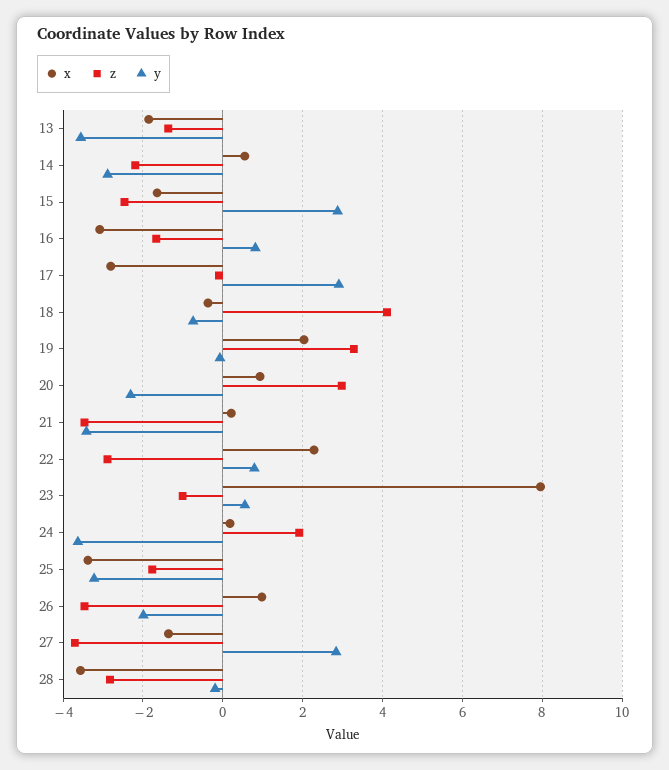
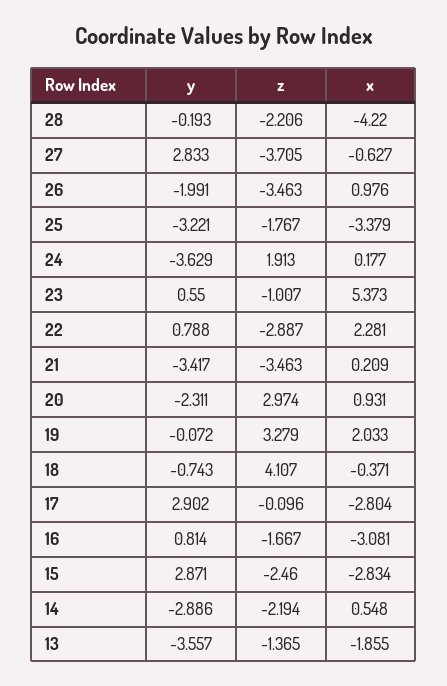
  {
    "x": {
      "13": -1.855,
      "14": 0.548,
-     "15": -1.6,
+     "15": -2.834,
      "16": -3.081,
      "17": -2.804,
      "18": -0.371,
      "19": 2.033,
      "20": 0.931,
      "21": 0.209,
      "22": 2.281,
-     "23": 8,
+     "23": 5.373,
      "24": 0.177,
      "25": -3.379,
      "26": 0.976,
-     "27": -1.4,
+     "27": -0.627,
-     "28": -3.6
+     "28": -4.22
    },
    "z": {
      "13": -1.365,
      "14": -2.194,
      "15": -2.46,
      "16": -1.667,
      "17": -0.096,
      "18": 4.107,
      "19": 3.279,
      "20": 2.974,
      "21": -3.463,
      "22": -2.887,
      "23": -1.007,
      "24": 1.913,
      "25": -1.767,
      "26": -3.463,
      "27": -3.705,
-     "28": -2.8
+     "28": -2.206
    },
    "y": {
      "13": -3.557,
      "14": -2.886,
      "15": 2.871,
      "16": 0.814,
      "17": 2.902,
      "18": -0.743,
      "19": -0.072,
      "20": -2.311,
      "21": -3.417,
      "22": 0.788,
      "23": 0.55,
      "24": -3.629,
      "25": -3.221,
      "26": -1.991,
      "27": 2.833,
      "28": -0.193
    }
  }

